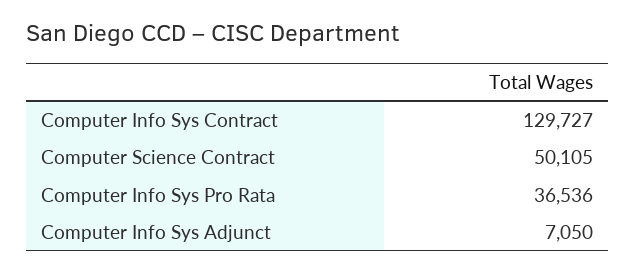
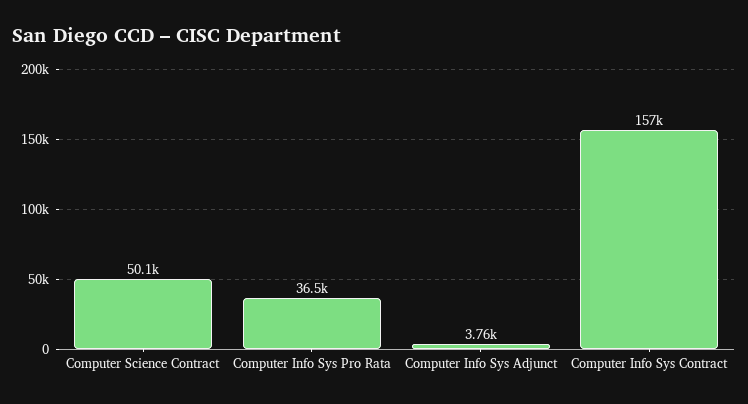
  {
-   "Computer Info Sys Contract": 129727,
+   "Computer Info Sys Contract": 157000,
    "Computer Science Contract": 50105,
    "Computer Info Sys Pro Rata": 36536,
-   "Computer Info Sys Adjunct": 7050
+   "Computer Info Sys Adjunct": 3760
  }

